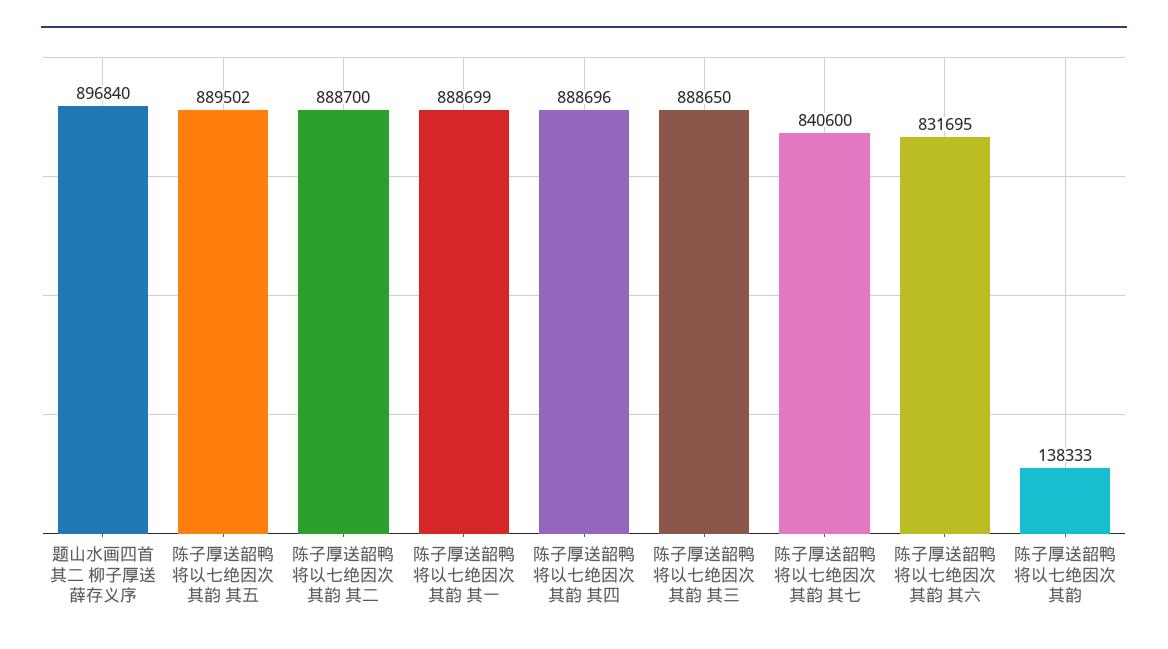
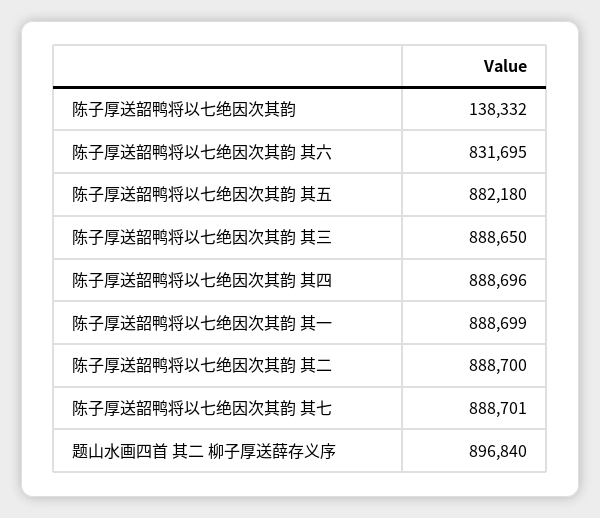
  {
    "题山水画四首 其二 柳子厚送薛存义序": 896840,
-   "陈子厚送韶鸭将以七绝因次其韵 其五": 889502,
+   "陈子厚送韶鸭将以七绝因次其韵 其五": 882180,
    "陈子厚送韶鸭将以七绝因次其韵 其二": 888700,
    "陈子厚送韶鸭将以七绝因次其韵 其一": 888699,
    "陈子厚送韶鸭将以七绝因次其韵 其四": 888696,
    "陈子厚送韶鸭将以七绝因次其韵 其三": 888650,
-   "陈子厚送韶鸭将以七绝因次其韵 其七": 840600,
+   "陈子厚送韶鸭将以七绝因次其韵 其七": 888701,
    "陈子厚送韶鸭将以七绝因次其韵 其六": 831695,
-   "陈子厚送韶鸭将以七绝因次其韵": 138333
+   "陈子厚送韶鸭将以七绝因次其韵": 138332
  }

